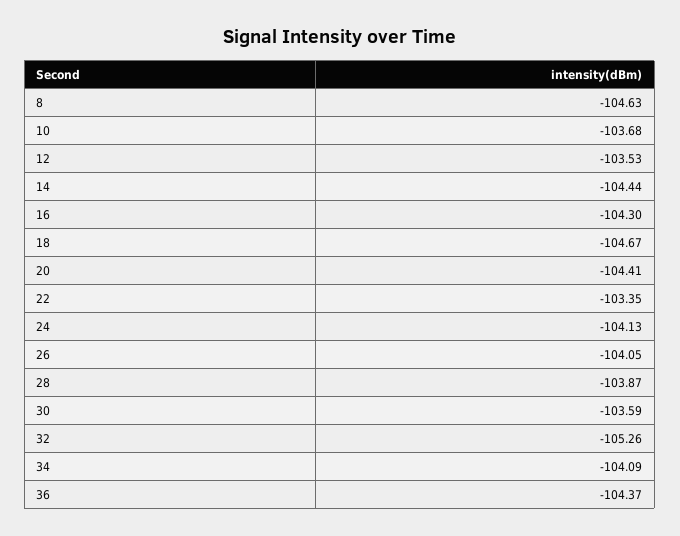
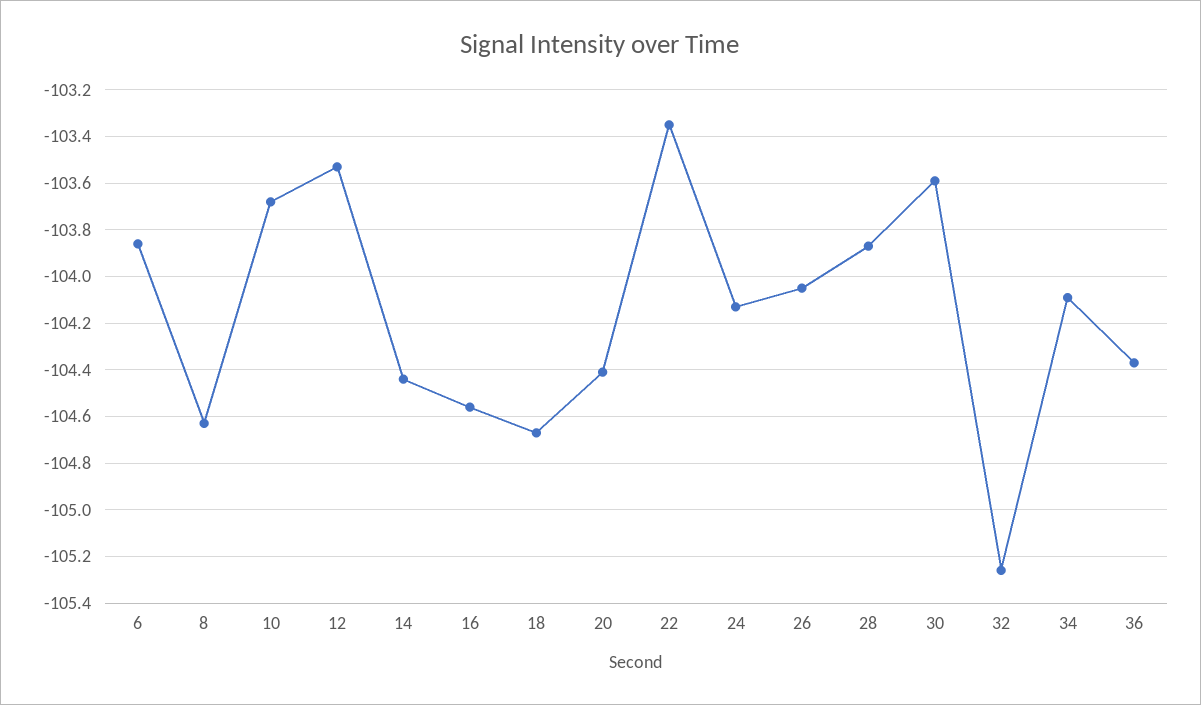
  {
    "8": -104.63,
    "10": -103.68,
    "12": -103.53,
    "14": -104.44,
-   "16": -104.3,
+   "16": -104.55,
    "18": -104.67,
    "20": -104.41,
    "22": -103.35,
    "24": -104.13,
    "26": -104.05,
    "28": -103.87,
    "30": -103.59,
    "32": -105.26,
    "34": -104.09,
-   "36": -104.37
+   "36": -104.37,
+   "6": -103.85
  }

